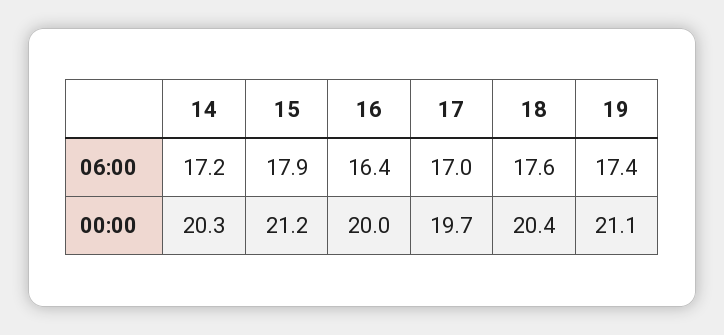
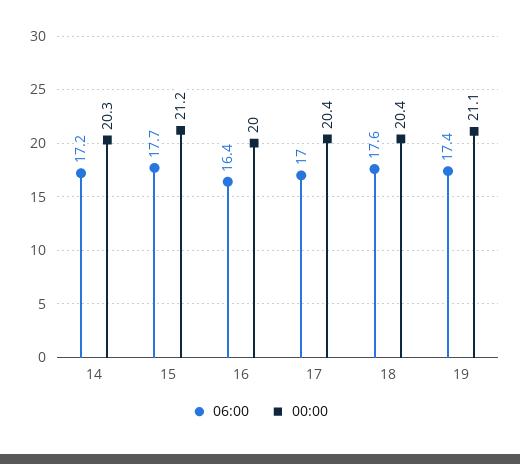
  {
    "06:00": {
      "14": 17.2,
-     "15": 17.9,
+     "15": 17.7,
      "16": 16.4,
      "17": 17,
      "18": 17.6,
      "19": 17.4
    },
    "00:00": {
      "14": 20.3,
      "15": 21.2,
      "16": 20,
-     "17": 19.7,
+     "17": 20.4,
      "18": 20.4,
      "19": 21.1
    }
  }

